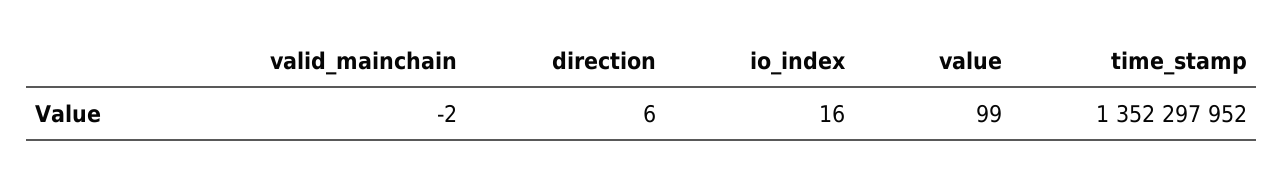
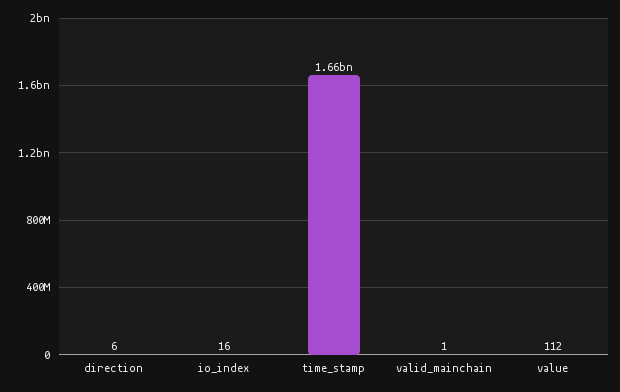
  {
-   "valid_mainchain": -2,
+   "valid_mainchain": 1,
    "direction": 6,
    "io_index": 16,
-   "value": 99,
+   "value": 112,
-   "time_stamp": 1352297952
+   "time_stamp": 1660000000
  }

